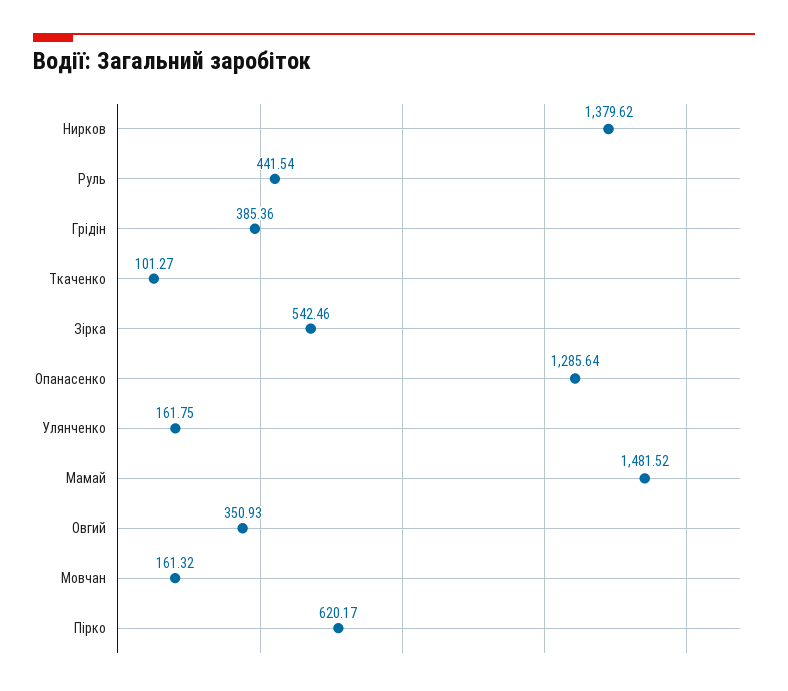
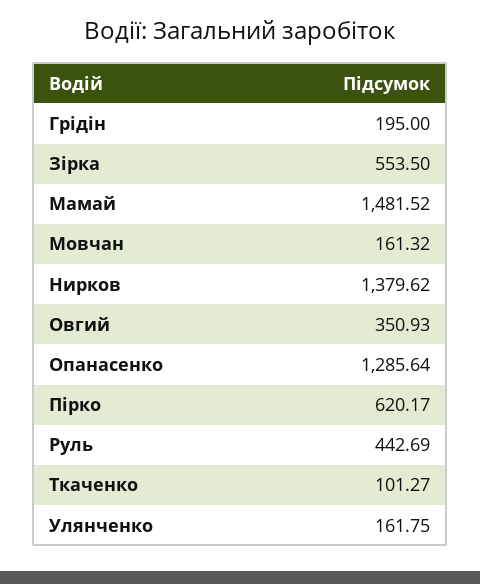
  {
    "Нирков": 1379.62,
-   "Руль": 441.54,
+   "Руль": 442.69,
-   "Грідін": 385.36,
+   "Грідін": 195,
    "Ткаченко": 101.27,
-   "Зірка": 542.46,
+   "Зірка": 553.5,
    "Опанасенко": 1285.64,
    "Улянченко": 161.75,
    "Мамай": 1481.52,
    "Овгий": 350.93,
    "Мовчан": 161.32,
    "Пірко": 620.17
  }

